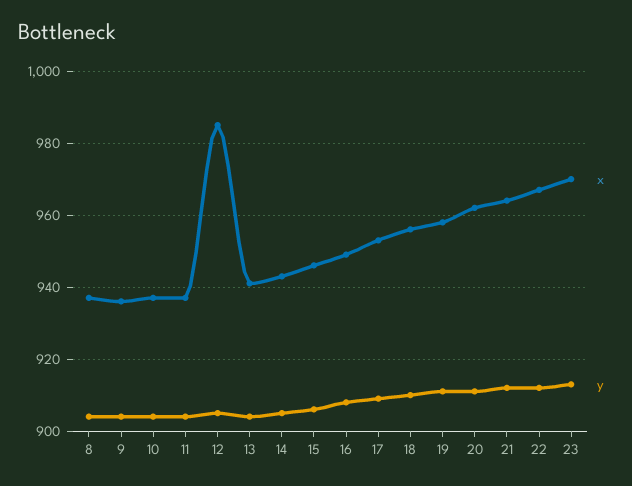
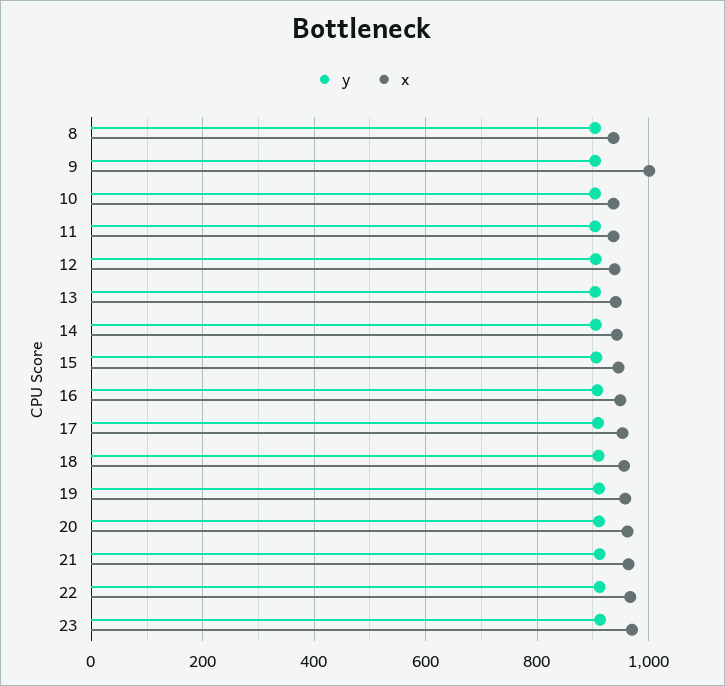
  {
    "x": {
      "8": 935,
-     "9": 935,
+     "9": 1000,
      "10": 935,
      "11": 935,
-     "12": 985,
+     "12": 940,
      "13": 940,
      "14": 945,
      "15": 945,
      "16": 950,
      "17": 955,
      "18": 955,
      "19": 960,
      "20": 960,
      "21": 965,
      "22": 965,
      "23": 970
    },
    "y": {
      "8": 905,
      "9": 905,
      "10": 905,
      "11": 905,
      "12": 905,
      "13": 905,
      "14": 905,
      "15": 905,
      "16": 910,
      "17": 910,
      "18": 910,
      "19": 910,
      "20": 910,
      "21": 910,
      "22": 910,
      "23": 915
    }
  }

